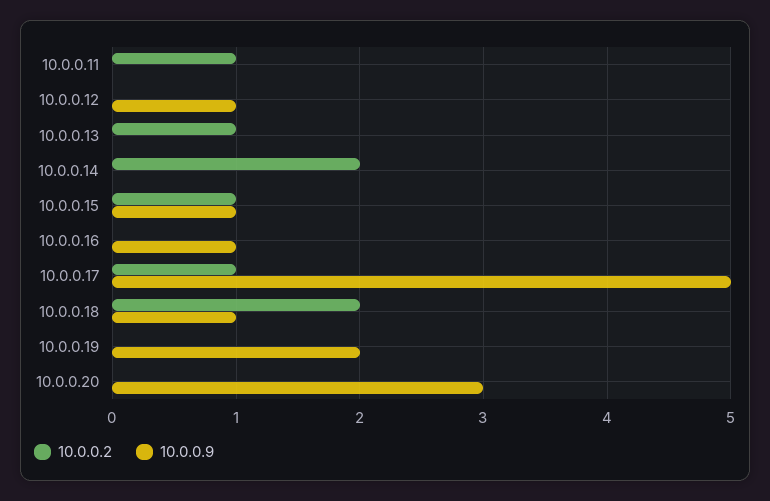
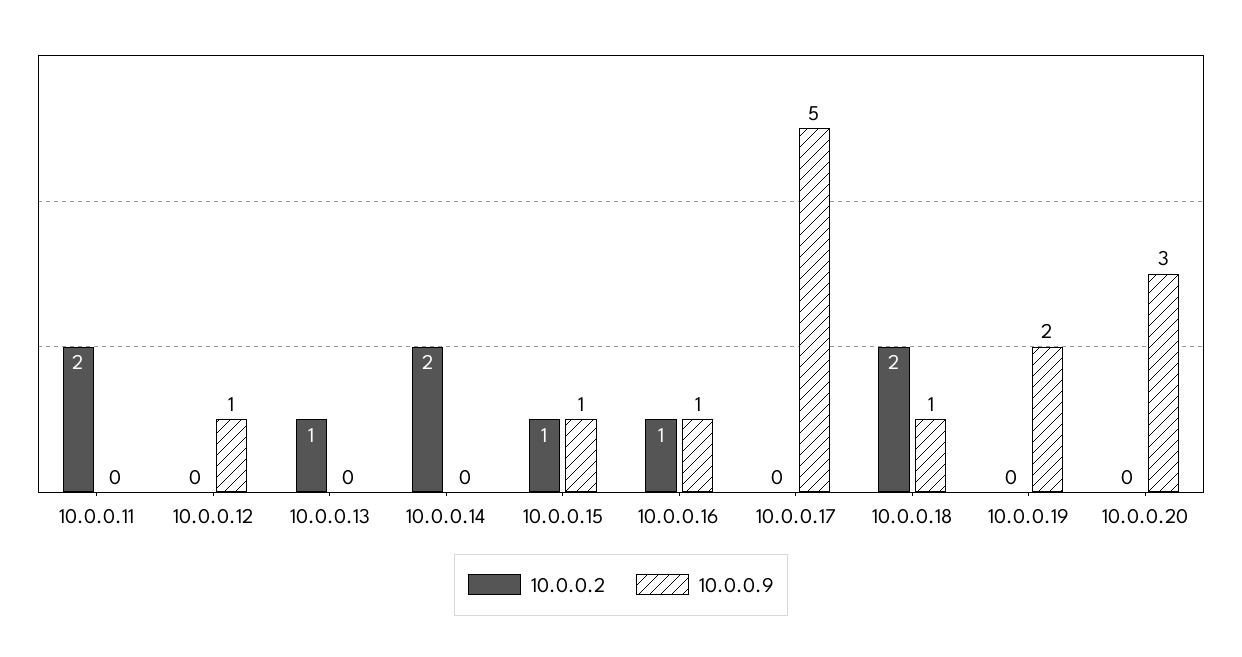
  {
    "10.0.0.2": {
-     "10.0.0.11": 1,
+     "10.0.0.11": 2,
      "10.0.0.12": 0,
      "10.0.0.13": 1,
      "10.0.0.14": 2,
      "10.0.0.15": 1,
-     "10.0.0.16": 0,
+     "10.0.0.16": 1,
-     "10.0.0.17": 1,
+     "10.0.0.17": 0,
      "10.0.0.18": 2,
      "10.0.0.19": 0,
      "10.0.0.20": 0
    },
    "10.0.0.9": {
      "10.0.0.11": 0,
      "10.0.0.12": 1,
      "10.0.0.13": 0,
      "10.0.0.14": 0,
      "10.0.0.15": 1,
      "10.0.0.16": 1,
      "10.0.0.17": 5,
      "10.0.0.18": 1,
      "10.0.0.19": 2,
      "10.0.0.20": 3
    }
  }

